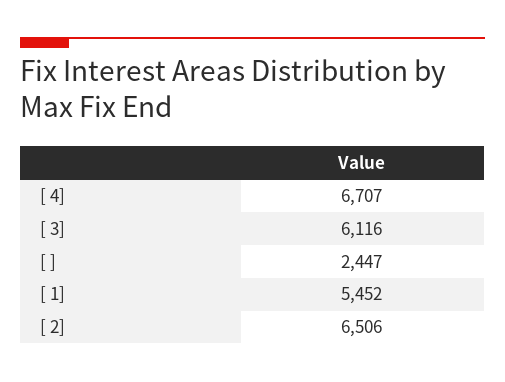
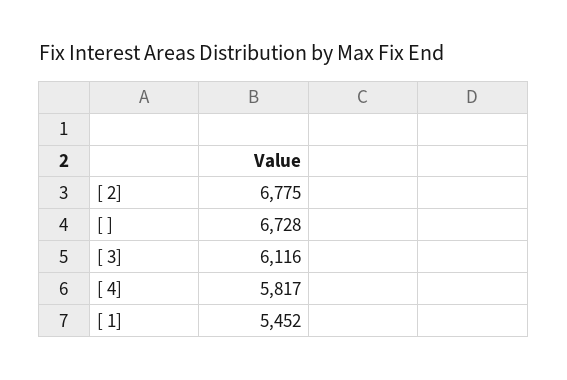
  {
-   "[ 4]": 6707,
+   "[ 4]": 5817,
    "[ 3]": 6116,
-   "[ ]": 2447,
+   "[ ]": 6728,
    "[ 1]": 5452,
-   "[ 2]": 6506
+   "[ 2]": 6775
  }

